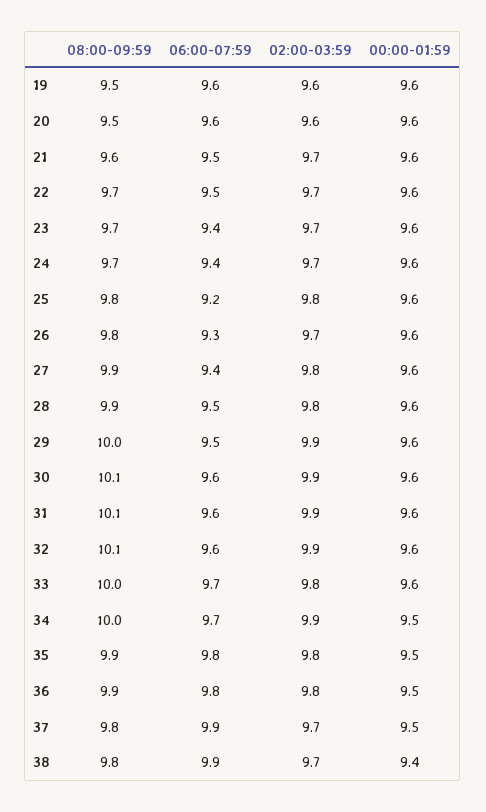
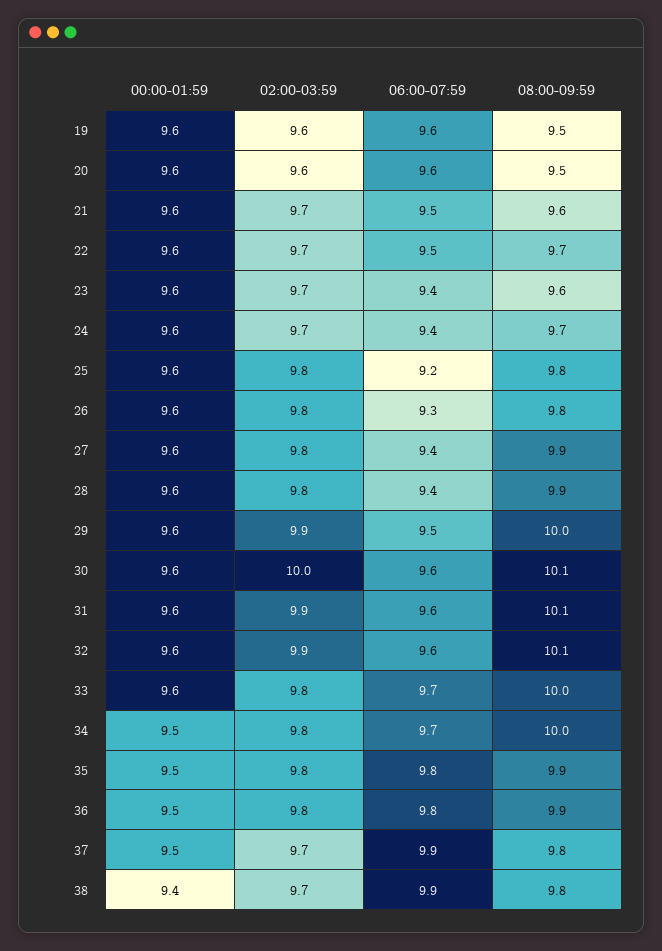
  {
    "08:00-09:59": {
      "19": 9.5,
      "20": 9.5,
      "21": 9.6,
      "22": 9.7,
-     "23": 9.7,
+     "23": 9.6,
      "24": 9.7,
      "25": 9.8,
      "26": 9.8,
      "27": 9.9,
      "28": 9.9,
      "29": 10,
      "30": 10.1,
      "31": 10.1,
      "32": 10.1,
      "33": 10,
      "34": 10,
      "35": 9.9,
      "36": 9.9,
      "37": 9.8,
      "38": 9.8
    },
    "06:00-07:59": {
      "19": 9.6,
      "20": 9.6,
      "21": 9.5,
      "22": 9.5,
      "23": 9.4,
      "24": 9.4,
      "25": 9.2,
      "26": 9.3,
      "27": 9.4,
-     "28": 9.5,
+     "28": 9.4,
      "29": 9.5,
      "30": 9.6,
      "31": 9.6,
      "32": 9.6,
      "33": 9.7,
      "34": 9.7,
      "35": 9.8,
      "36": 9.8,
      "37": 9.9,
      "38": 9.9
    },
    "02:00-03:59": {
      "19": 9.6,
      "20": 9.6,
      "21": 9.7,
      "22": 9.7,
      "23": 9.7,
      "24": 9.7,
      "25": 9.8,
-     "26": 9.7,
+     "26": 9.8,
      "27": 9.8,
      "28": 9.8,
      "29": 9.9,
-     "30": 9.9,
+     "30": 10,
      "31": 9.9,
      "32": 9.9,
      "33": 9.8,
-     "34": 9.9,
+     "34": 9.8,
      "35": 9.8,
      "36": 9.8,
      "37": 9.7,
      "38": 9.7
    },
    "00:00-01:59": {
      "19": 9.6,
      "20": 9.6,
      "21": 9.6,
      "22": 9.6,
      "23": 9.6,
      "24": 9.6,
      "25": 9.6,
      "26": 9.6,
      "27": 9.6,
      "28": 9.6,
      "29": 9.6,
      "30": 9.6,
      "31": 9.6,
      "32": 9.6,
      "33": 9.6,
      "34": 9.5,
      "35": 9.5,
      "36": 9.5,
      "37": 9.5,
      "38": 9.4
    }
  }

